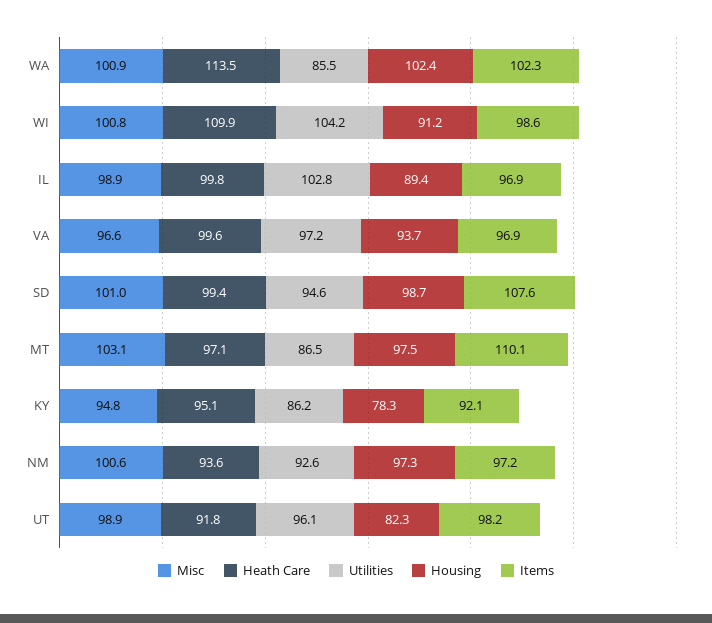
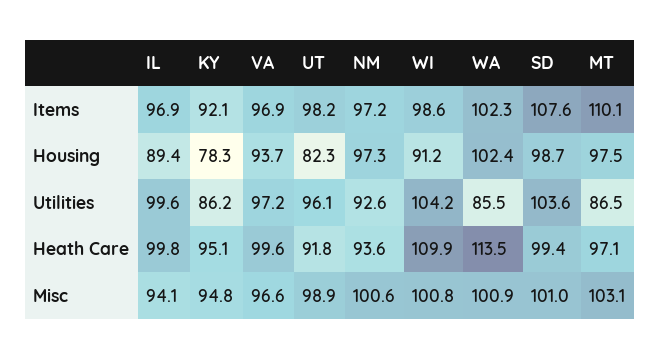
  {
    "Misc": {
      "WA": 100.9,
      "WI": 100.8,
-     "IL": 98.9,
+     "IL": 94.1,
      "VA": 96.6,
      "SD": 101,
      "MT": 103.1,
      "KY": 94.8,
      "NM": 100.6,
      "UT": 98.9
    },
    "Heath Care": {
      "WA": 113.5,
      "WI": 109.9,
      "IL": 99.8,
      "VA": 99.6,
      "SD": 99.4,
      "MT": 97.1,
      "KY": 95.1,
      "NM": 93.6,
      "UT": 91.8
    },
    "Utilities": {
      "WA": 85.5,
      "WI": 104.2,
-     "IL": 102.8,
+     "IL": 99.6,
      "VA": 97.2,
-     "SD": 94.6,
+     "SD": 103.6,
      "MT": 86.5,
      "KY": 86.2,
      "NM": 92.6,
      "UT": 96.1
    },
    "Housing": {
      "WA": 102.4,
      "WI": 91.2,
      "IL": 89.4,
      "VA": 93.7,
      "SD": 98.7,
      "MT": 97.5,
      "KY": 78.3,
      "NM": 97.3,
      "UT": 82.3
    },
    "Items": {
      "WA": 102.3,
      "WI": 98.6,
      "IL": 96.9,
      "VA": 96.9,
      "SD": 107.6,
      "MT": 110.1,
      "KY": 92.1,
      "NM": 97.2,
      "UT": 98.2
    }
  }

